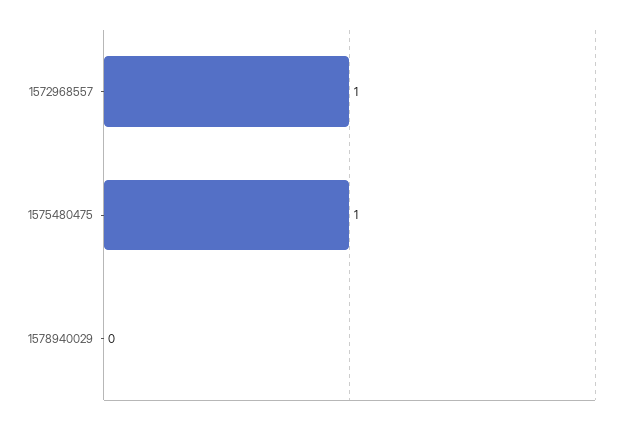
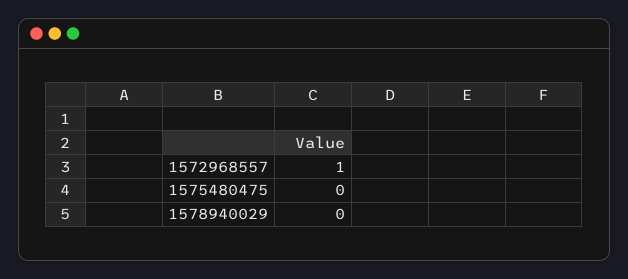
  {
    "1572968557": 1,
-   "1575480475": 1,
+   "1575480475": 0,
    "1578940029": 0
  }

